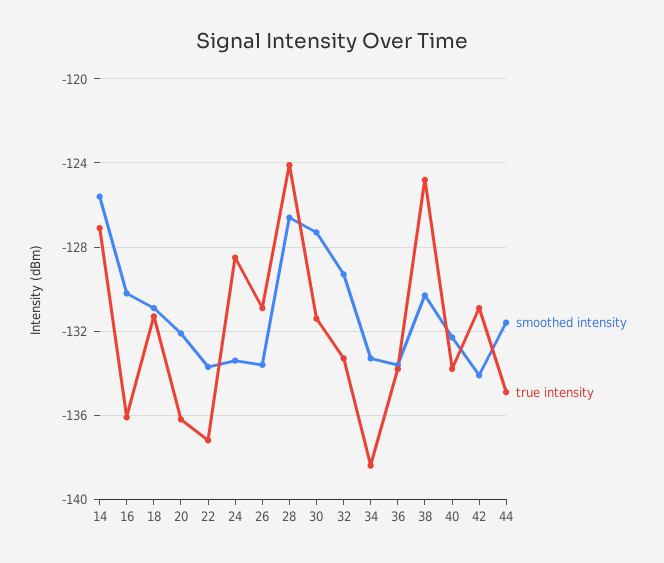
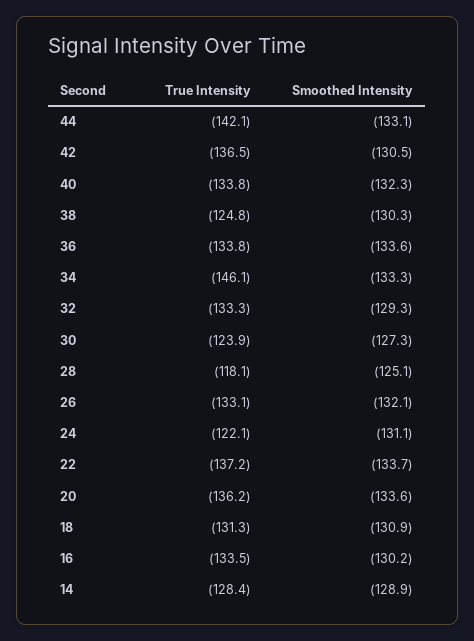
  {
    "smoothed intensity": {
-     "14": -125.5,
+     "14": -128.9,
      "16": -130.2,
      "18": -130.9,
-     "20": -132,
+     "20": -133.6,
      "22": -133.7,
-     "24": -133.5,
+     "24": -131.1,
-     "26": -133.5,
+     "26": -132.1,
-     "28": -126.5,
+     "28": -125.1,
      "30": -127.3,
      "32": -129.3,
      "34": -133.3,
      "36": -133.6,
      "38": -130.3,
      "40": -132.3,
-     "42": -134,
+     "42": -130.5,
-     "44": -131.5
+     "44": -133.1
    },
    "true intensity": {
-     "14": -127,
+     "14": -128.4,
-     "16": -136,
+     "16": -133.5,
      "18": -131.3,
      "20": -136.2,
      "22": -137.2,
-     "24": -128.5,
+     "24": -122.1,
-     "26": -131,
+     "26": -133.1,
-     "28": -124,
+     "28": -118.1,
-     "30": -131.5,
+     "30": -123.9,
      "32": -133.3,
-     "34": -138.5,
+     "34": -146.1,
      "36": -133.8,
      "38": -124.8,
      "40": -133.8,
-     "42": -131,
+     "42": -136.5,
-     "44": -135
+     "44": -142.1
    }
  }

